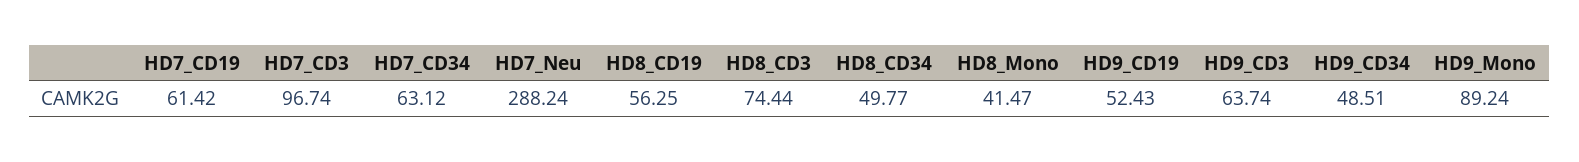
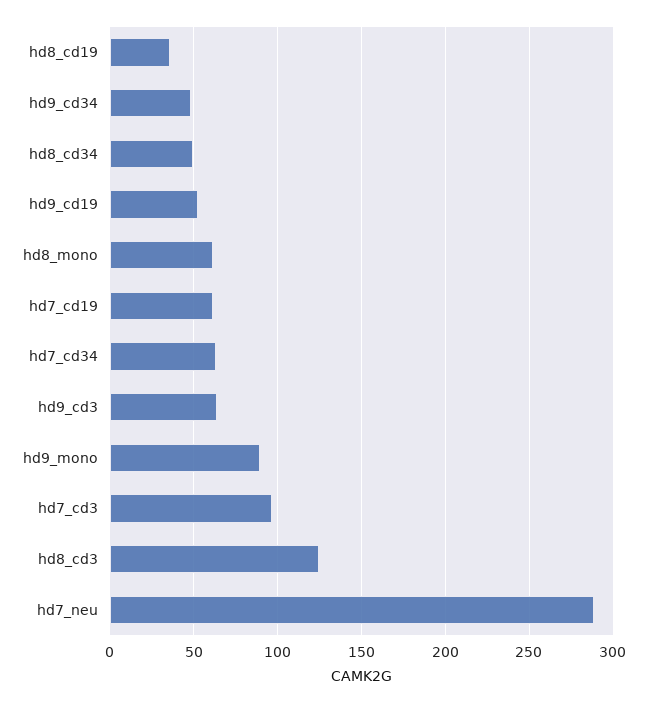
  {
    "HD7_CD19": 61.42,
    "HD7_CD3": 96.74,
    "HD7_CD34": 63.12,
    "HD7_Neu": 288.24,
-   "HD8_CD19": 56.25,
+   "HD8_CD19": 35,
-   "HD8_CD3": 74.44,
+   "HD8_CD3": 125,
    "HD8_CD34": 49.77,
-   "HD8_Mono": 41.47,
+   "HD8_Mono": 60,
    "HD9_CD19": 52.43,
    "HD9_CD3": 63.74,
    "HD9_CD34": 48.51,
    "HD9_Mono": 89.24
  }

